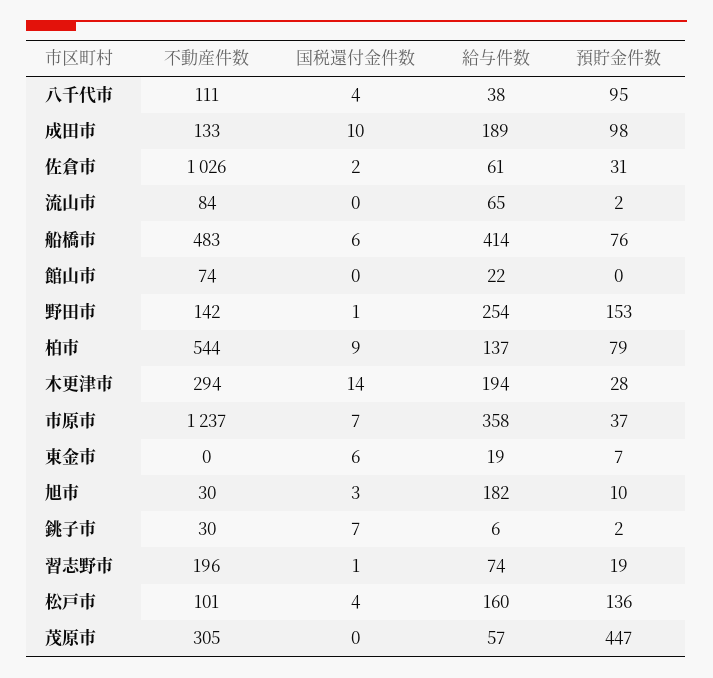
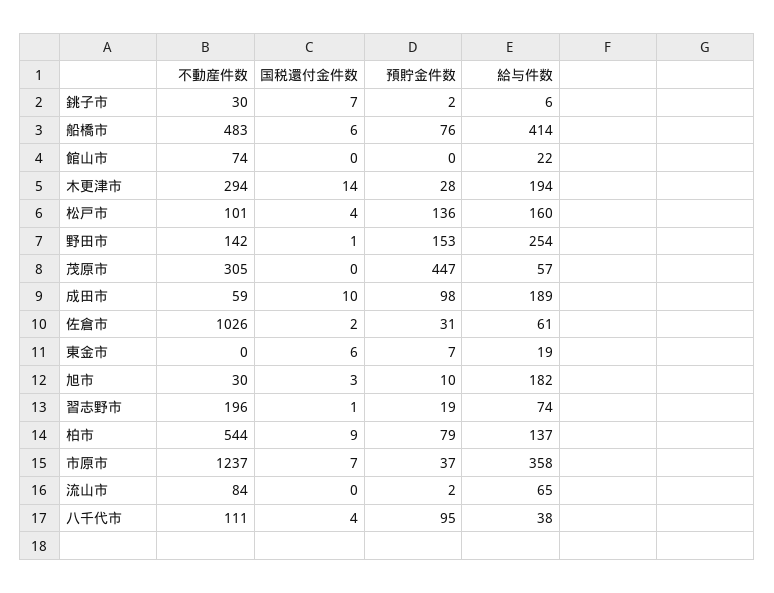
  {
    "不動産件数": {
      "八千代市": 111,
-     "成田市": 133,
+     "成田市": 59,
      "佐倉市": 1026,
      "流山市": 84,
      "船橋市": 483,
      "館山市": 74,
      "野田市": 142,
      "柏市": 544,
      "木更津市": 294,
      "市原市": 1237,
      "東金市": 0,
      "旭市": 30,
      "銚子市": 30,
      "習志野市": 196,
      "松戸市": 101,
      "茂原市": 305
    },
    "国税還付金件数": {
      "八千代市": 4,
      "成田市": 10,
      "佐倉市": 2,
      "流山市": 0,
      "船橋市": 6,
      "館山市": 0,
      "野田市": 1,
      "柏市": 9,
      "木更津市": 14,
      "市原市": 7,
      "東金市": 6,
      "旭市": 3,
      "銚子市": 7,
      "習志野市": 1,
      "松戸市": 4,
      "茂原市": 0
    },
    "給与件数": {
      "八千代市": 38,
      "成田市": 189,
      "佐倉市": 61,
      "流山市": 65,
      "船橋市": 414,
      "館山市": 22,
      "野田市": 254,
      "柏市": 137,
      "木更津市": 194,
      "市原市": 358,
      "東金市": 19,
      "旭市": 182,
      "銚子市": 6,
      "習志野市": 74,
      "松戸市": 160,
      "茂原市": 57
    },
    "預貯金件数": {
      "八千代市": 95,
      "成田市": 98,
      "佐倉市": 31,
      "流山市": 2,
      "船橋市": 76,
      "館山市": 0,
      "野田市": 153,
      "柏市": 79,
      "木更津市": 28,
      "市原市": 37,
      "東金市": 7,
      "旭市": 10,
      "銚子市": 2,
      "習志野市": 19,
      "松戸市": 136,
      "茂原市": 447
    }
  }

